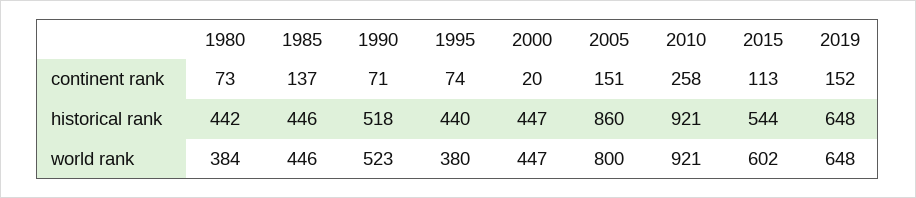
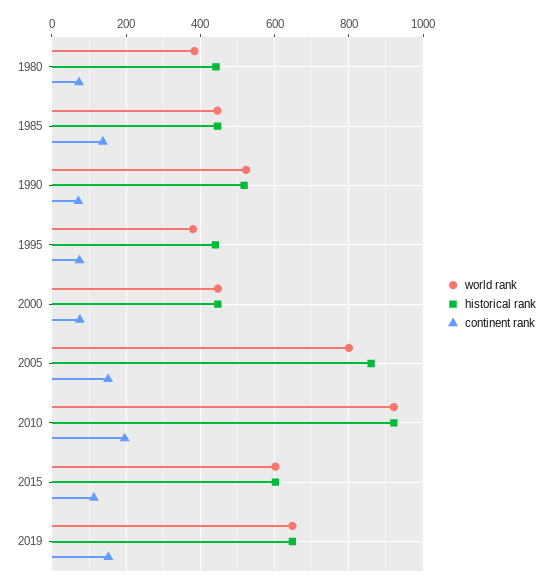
  {
    "continent rank": {
      "1980": 73,
      "1985": 137,
      "1990": 71,
      "1995": 74,
-     "2000": 20,
+     "2000": 80,
      "2005": 151,
-     "2010": 258,
+     "2010": 200,
      "2015": 113,
      "2019": 152
    },
    "historical rank": {
      "1980": 442,
      "1985": 446,
      "1990": 518,
      "1995": 440,
      "2000": 447,
      "2005": 860,
      "2010": 921,
-     "2015": 544,
+     "2015": 600,
      "2019": 648
    },
    "world rank": {
      "1980": 384,
      "1985": 446,
      "1990": 523,
      "1995": 380,
      "2000": 447,
      "2005": 800,
      "2010": 921,
      "2015": 602,
      "2019": 648
    }
  }

